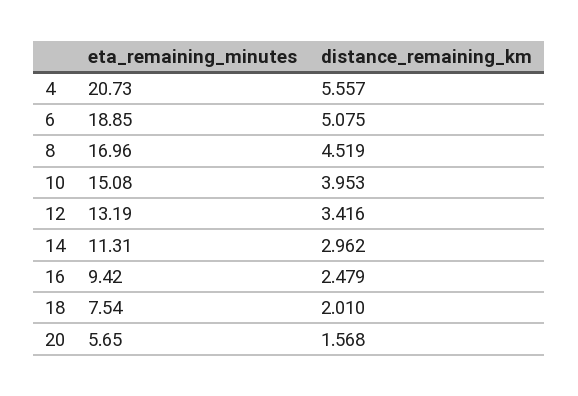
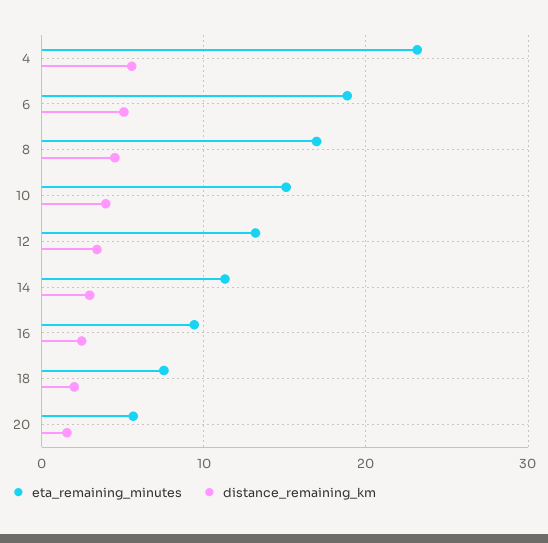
  {
    "eta_remaining_minutes": {
-     "4": 20.73,
+     "4": 23,
      "6": 18.85,
      "8": 16.96,
      "10": 15.08,
      "12": 13.19,
      "14": 11.31,
      "16": 9.42,
      "18": 7.54,
      "20": 5.65
    },
    "distance_remaining_km": {
      "4": 5.557,
      "6": 5.075,
      "8": 4.519,
      "10": 3.953,
      "12": 3.416,
      "14": 2.962,
      "16": 2.479,
      "18": 2.01,
      "20": 1.568
    }
  }

